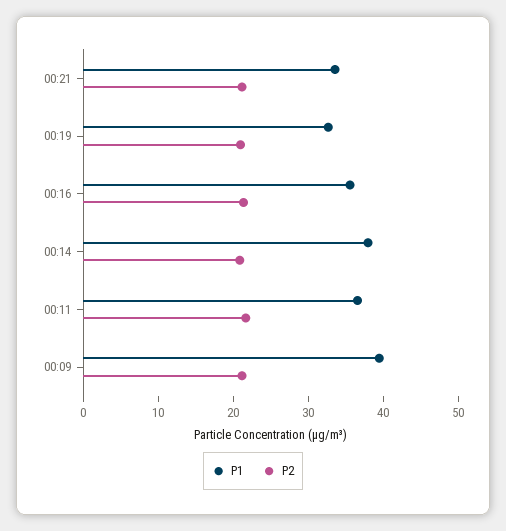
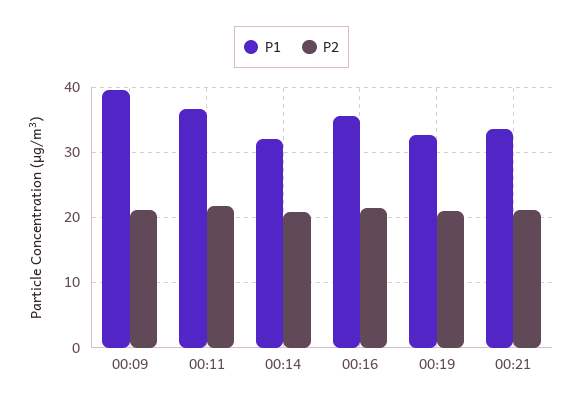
  {
    "P1": {
      "00:21": 34,
      "00:19": 33,
      "00:16": 36,
-     "00:14": 38,
+     "00:14": 32,
      "00:11": 37,
      "00:09": 40
    },
    "P2": {
      "00:21": 21,
      "00:19": 21,
      "00:16": 21,
      "00:14": 21,
      "00:11": 22,
      "00:09": 21
    }
  }

